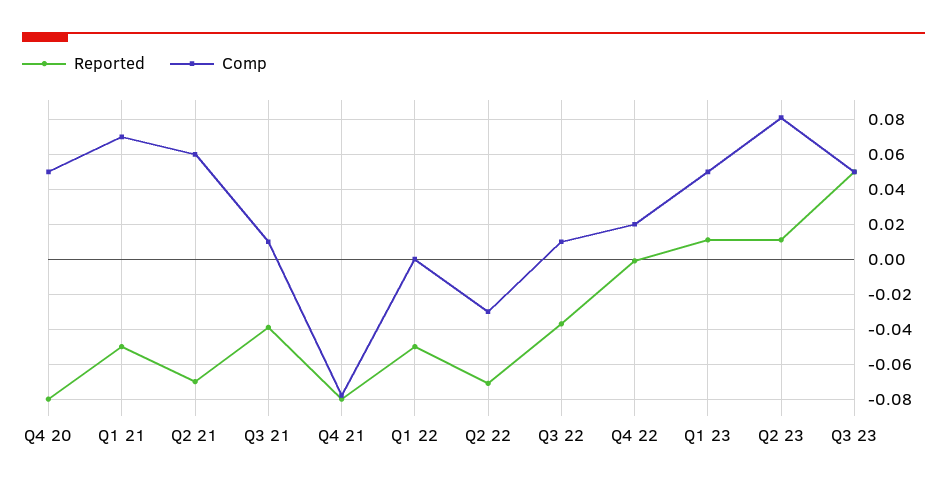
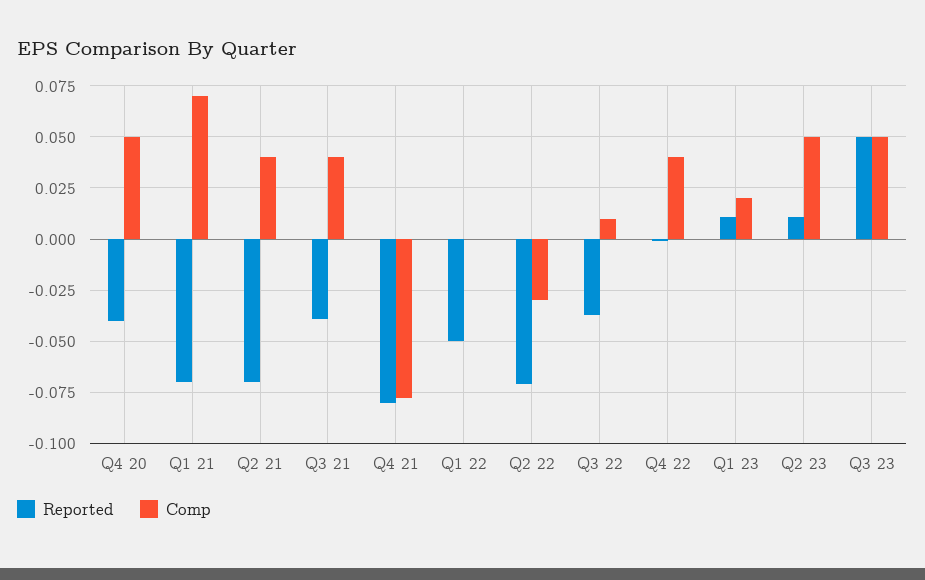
  {
    "Reported": {
-     "Q4 20": -0.08,
+     "Q4 20": -0.04,
-     "Q1 21": -0.05,
+     "Q1 21": -0.07,
      "Q2 21": -0.07,
      "Q3 21": -0.04,
      "Q4 21": -0.08,
      "Q1 22": -0.05,
      "Q2 22": -0.07,
      "Q3 22": -0.035,
      "Q4 22": 0,
      "Q1 23": 0.01,
      "Q2 23": 0.01,
      "Q3 23": 0.05
    },
    "Comp": {
      "Q4 20": 0.05,
      "Q1 21": 0.07,
-     "Q2 21": 0.06,
+     "Q2 21": 0.04,
-     "Q3 21": 0.01,
+     "Q3 21": 0.04,
      "Q4 21": -0.08,
      "Q1 22": 0,
      "Q2 22": -0.03,
      "Q3 22": 0.01,
-     "Q4 22": 0.02,
+     "Q4 22": 0.04,
-     "Q1 23": 0.05,
+     "Q1 23": 0.02,
-     "Q2 23": 0.08,
+     "Q2 23": 0.05,
      "Q3 23": 0.05
    }
  }

